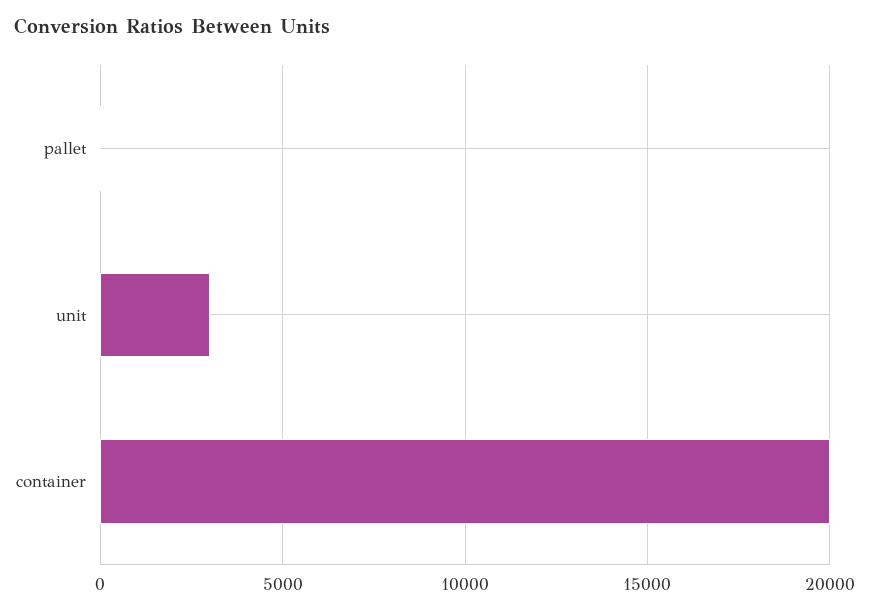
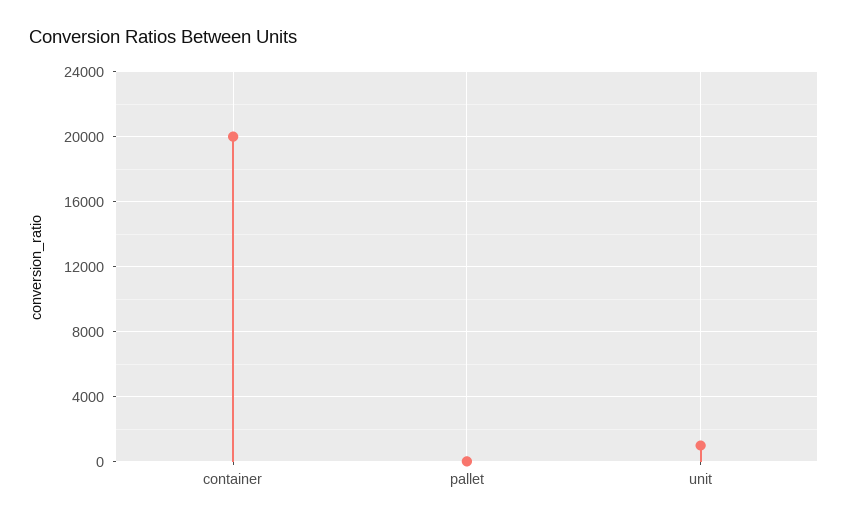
  {
    "pallet": 0,
-   "unit": 3000,
+   "unit": 1000,
    "container": 20000
  }

